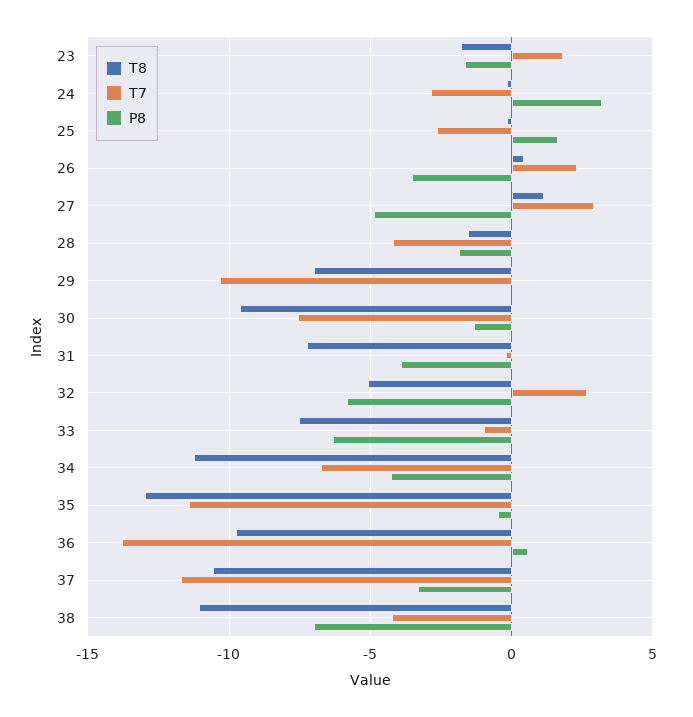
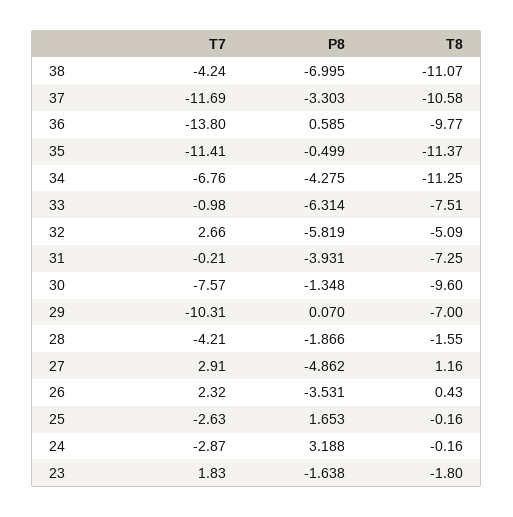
  {
    "T8": {
      "23": -1.8,
      "24": -0.16,
      "25": -0.16,
      "26": 0.43,
      "27": 1.16,
      "28": -1.55,
      "29": -7,
      "30": -9.6,
      "31": -7.25,
      "32": -5.09,
      "33": -7.51,
      "34": -11.25,
-     "35": -13,
+     "35": -11.37,
      "36": -9.77,
      "37": -10.58,
      "38": -11.07
    },
    "T7": {
      "23": 1.83,
      "24": -2.87,
      "25": -2.63,
      "26": 2.32,
      "27": 2.91,
      "28": -4.21,
      "29": -10.31,
      "30": -7.57,
      "31": -0.21,
      "32": 2.66,
      "33": -0.98,
      "34": -6.76,
      "35": -11.41,
      "36": -13.8,
      "37": -11.69,
      "38": -4.24
    },
    "P8": {
      "23": -1.638,
      "24": 3.188,
      "25": 1.653,
      "26": -3.531,
      "27": -4.862,
      "28": -1.866,
      "29": 0.07,
      "30": -1.348,
      "31": -3.931,
      "32": -5.819,
      "33": -6.314,
      "34": -4.275,
      "35": -0.499,
      "36": 0.585,
      "37": -3.303,
      "38": -6.995
    }
  }

